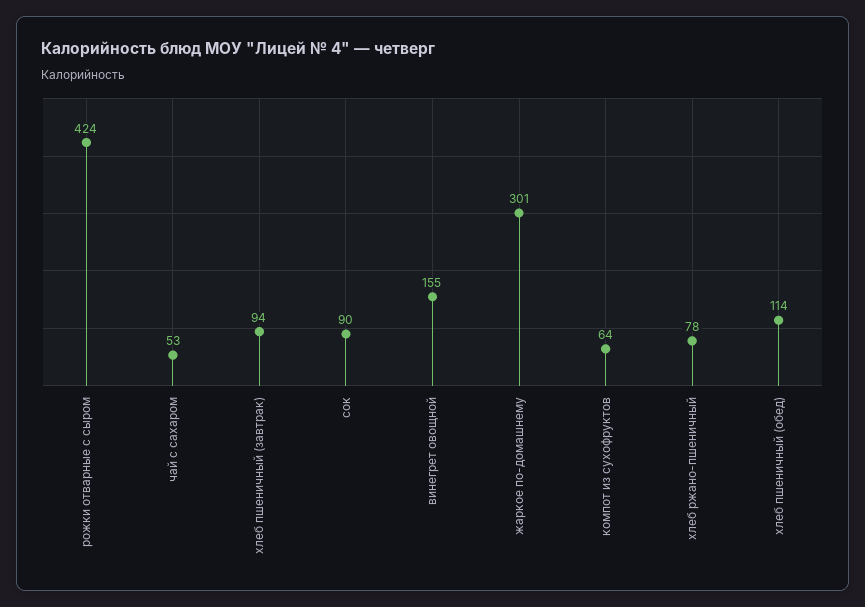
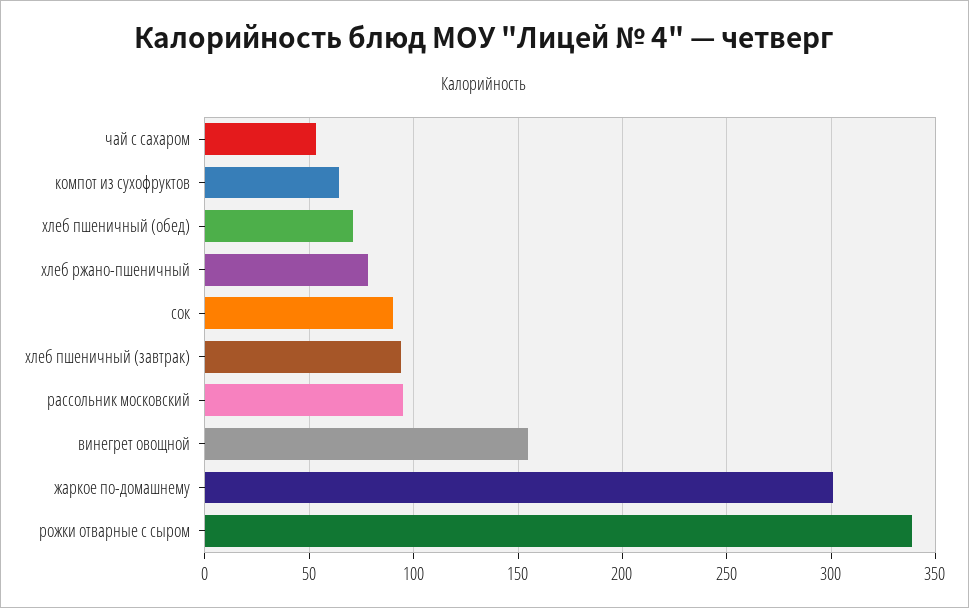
  {
-   "рожки отварные с сыром": 424,
+   "рожки отварные с сыром": 340,
    "чай с сахаром": 53,
    "хлеб пшеничный (завтрак)": 94,
    "сок": 90,
    "винегрет овощной": 155,
    "жаркое по-домашнему": 301,
    "компот из сухофруктов": 64,
    "хлеб ржано-пшеничный": 78,
-   "хлеб пшеничный (обед)": 114
+   "хлеб пшеничный (обед)": 70,
+   "рассольник московский": 95
  }

